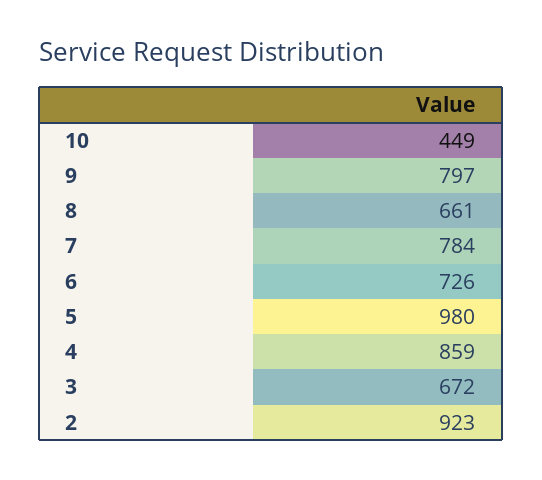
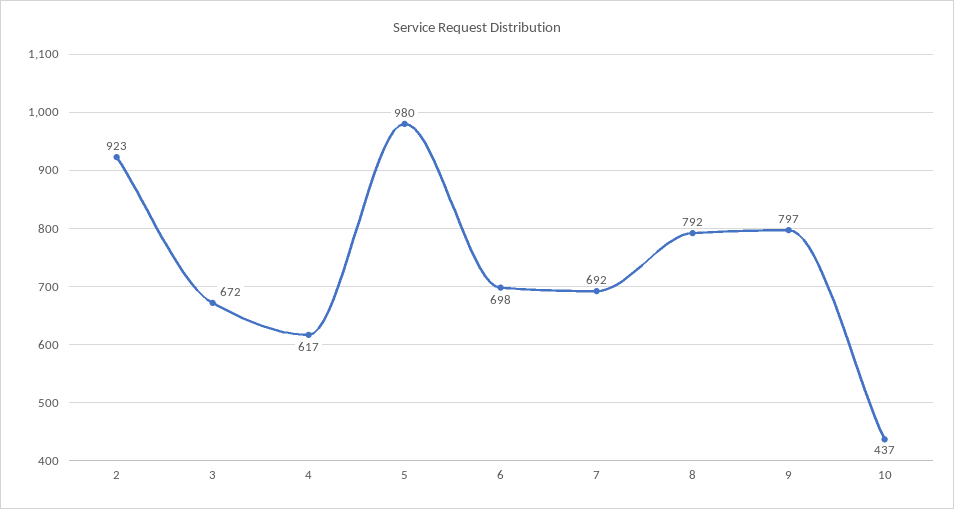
  {
-   "10": 449,
+   "10": 437,
    "9": 797,
-   "8": 661,
+   "8": 792,
-   "7": 784,
+   "7": 692,
-   "6": 726,
+   "6": 698,
    "5": 980,
-   "4": 859,
+   "4": 617,
    "3": 672,
    "2": 923
  }

